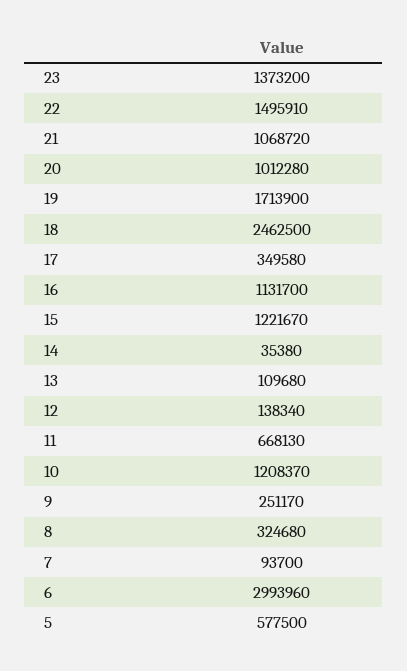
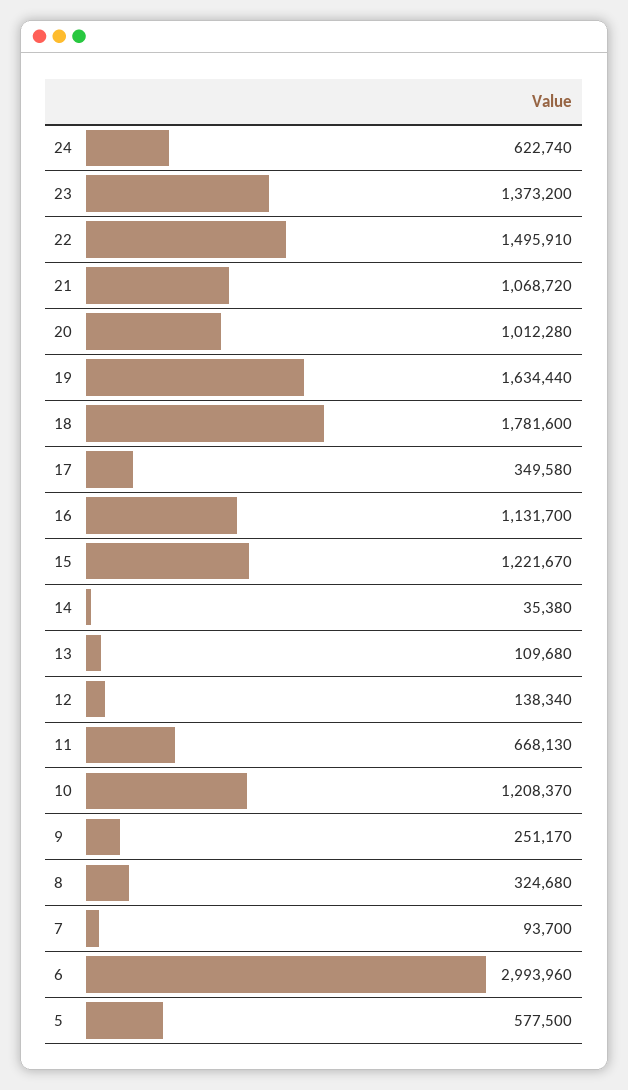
  {
    "23": 1373200,
    "22": 1495910,
    "21": 1068720,
    "20": 1012280,
-   "19": 1713900,
+   "19": 1634440,
-   "18": 2462500,
+   "18": 1781600,
    "17": 349580,
    "16": 1131700,
    "15": 1221670,
    "14": 35380,
    "13": 109680,
    "12": 138340,
    "11": 668130,
    "10": 1208370,
    "9": 251170,
    "8": 324680,
    "7": 93700,
    "6": 2993960,
-   "5": 577500
+   "5": 577500,
+   "24": 622740
  }

